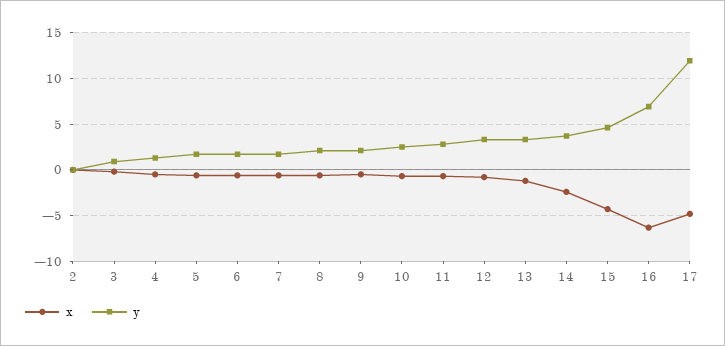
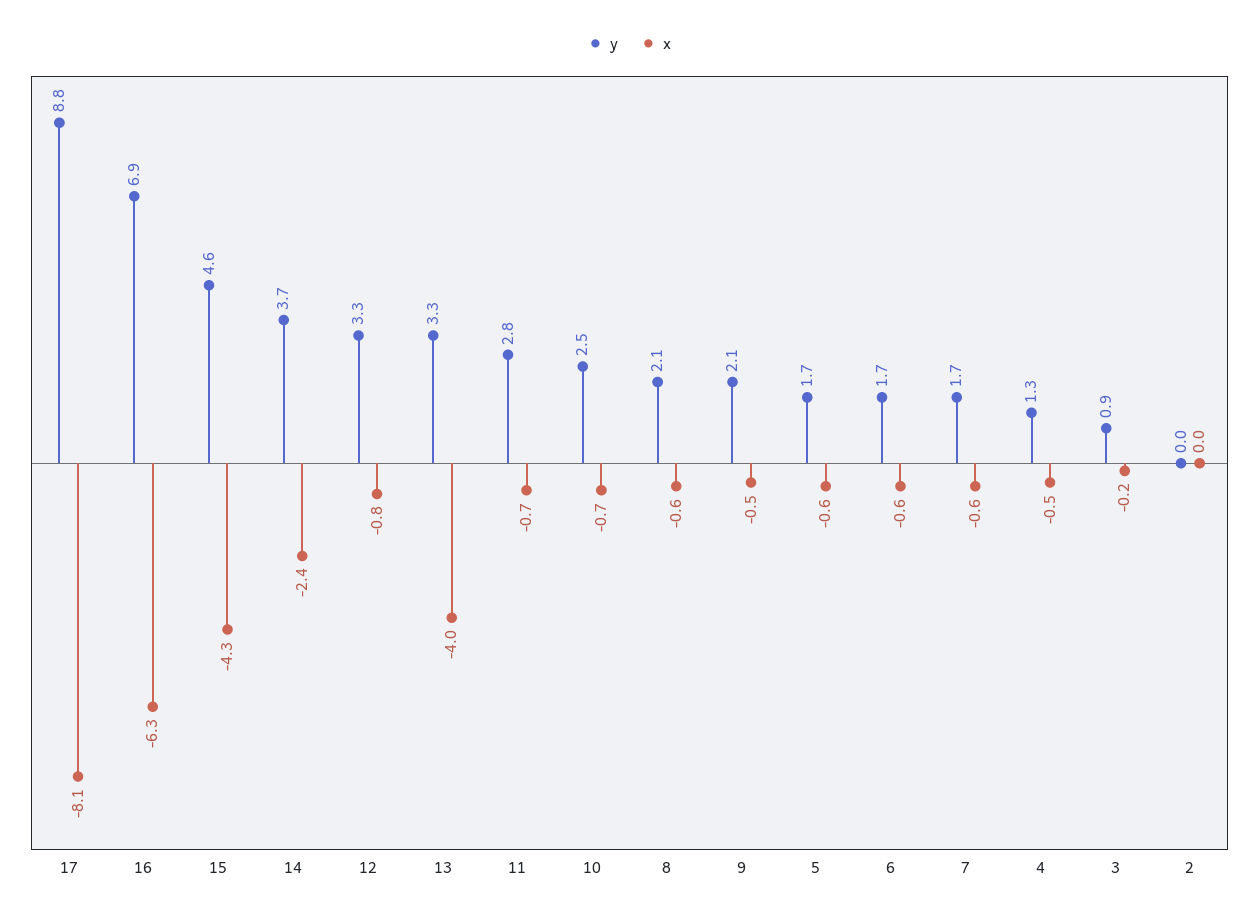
  {
    "x": {
      "2": 0,
      "3": -0.2,
      "4": -0.5,
      "5": -0.6,
      "6": -0.6,
      "7": -0.6,
      "8": -0.6,
      "9": -0.5,
      "10": -0.7,
      "11": -0.7,
      "12": -0.8,
-     "13": -1,
+     "13": -4,
      "14": -2.4,
      "15": -4.3,
      "16": -6.3,
-     "17": -5
+     "17": -8.1
    },
    "y": {
      "2": 0,
      "3": 0.9,
      "4": 1.3,
      "5": 1.7,
      "6": 1.7,
      "7": 1.7,
      "8": 2.1,
      "9": 2.1,
      "10": 2.5,
      "11": 2.8,
      "12": 3.3,
      "13": 3.3,
      "14": 3.7,
      "15": 4.6,
      "16": 6.9,
-     "17": 12
+     "17": 8.8
    }
  }

